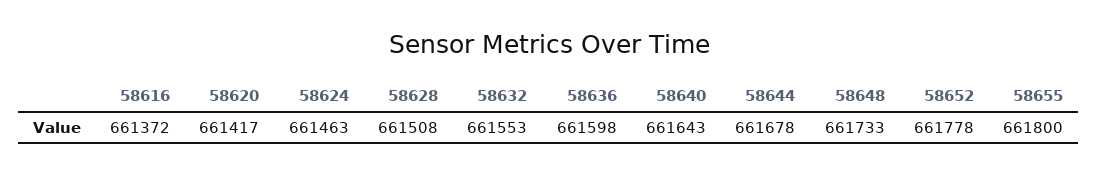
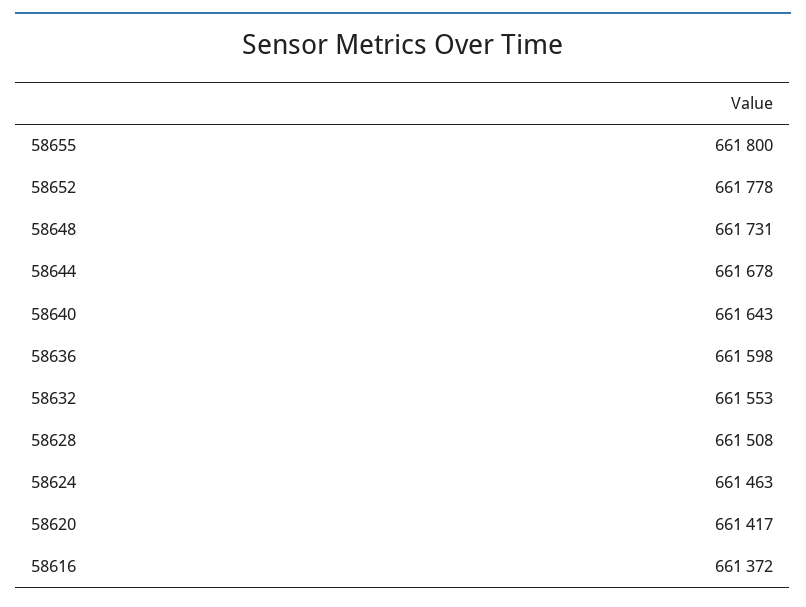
  {
    "58616": 661372,
    "58620": 661417,
    "58624": 661463,
    "58628": 661508,
    "58632": 661553,
    "58636": 661598,
    "58640": 661643,
    "58644": 661678,
-   "58648": 661733,
+   "58648": 661731,
    "58652": 661778,
    "58655": 661800
  }

